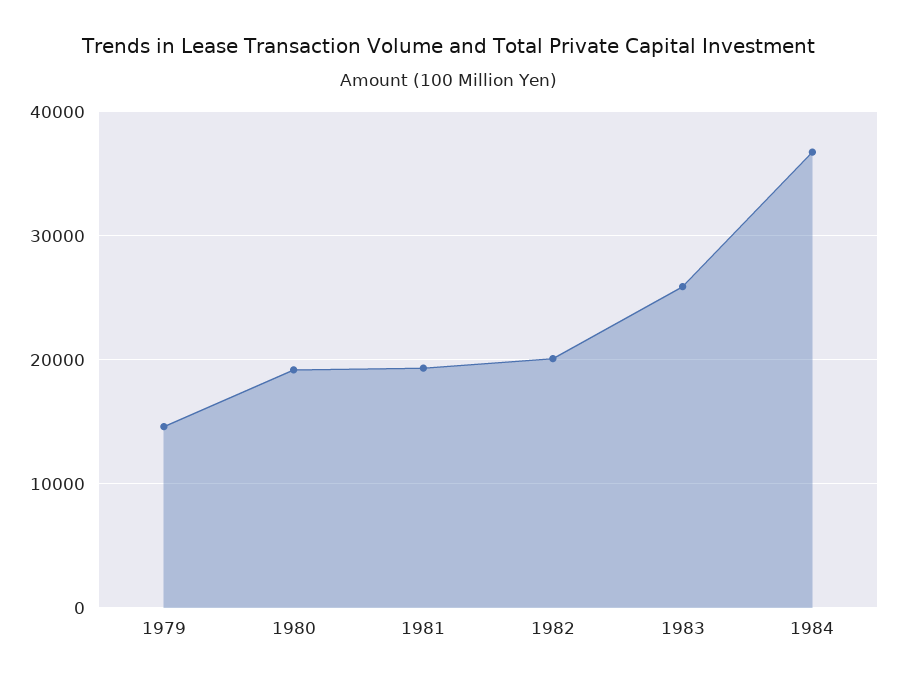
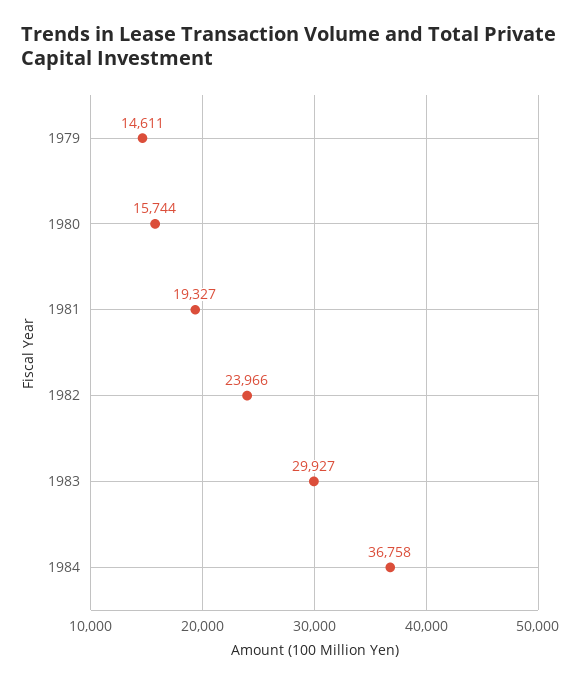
  {
    "1979": 14611,
-   "1980": 19000,
+   "1980": 15744,
    "1981": 19327,
-   "1982": 20000,
+   "1982": 23966,
-   "1983": 26000,
+   "1983": 29927,
    "1984": 36758
  }

